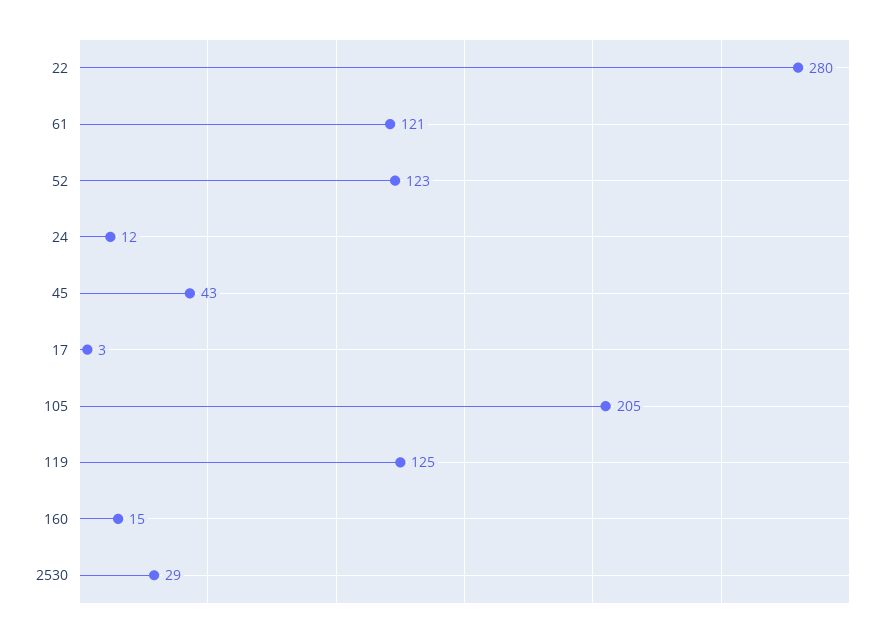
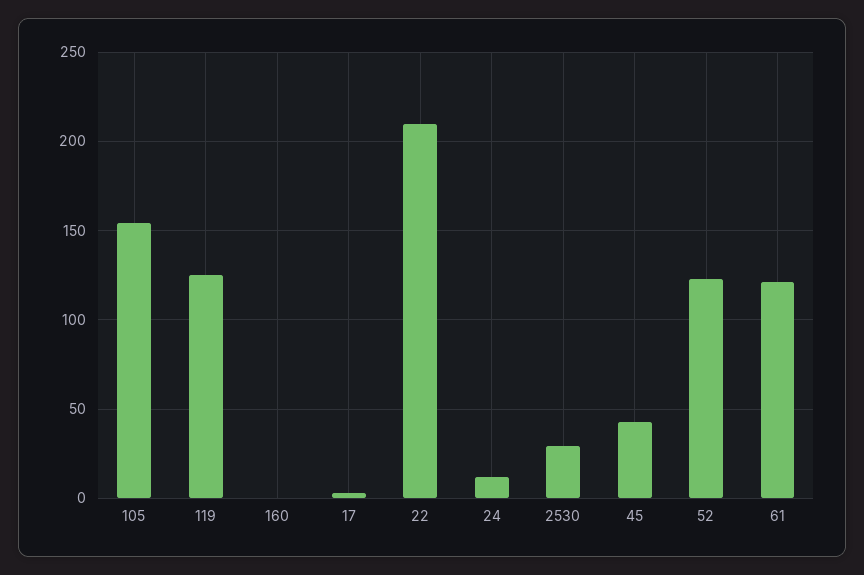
  {
-   "22": 280,
+   "22": 210,
    "61": 121,
    "52": 123,
    "24": 12,
    "45": 43,
    "17": 3,
-   "105": 205,
+   "105": 155,
    "119": 125,
-   "160": 15,
+   "160": 0,
    "2530": 29
  }

